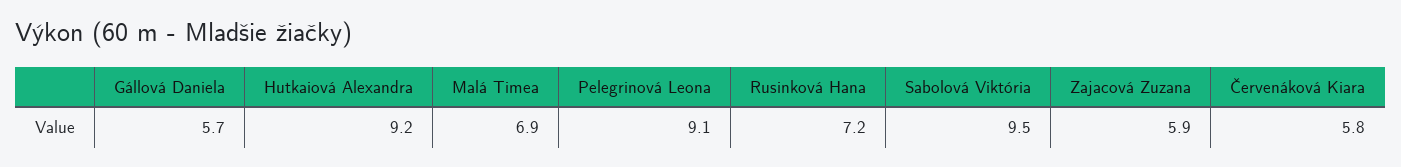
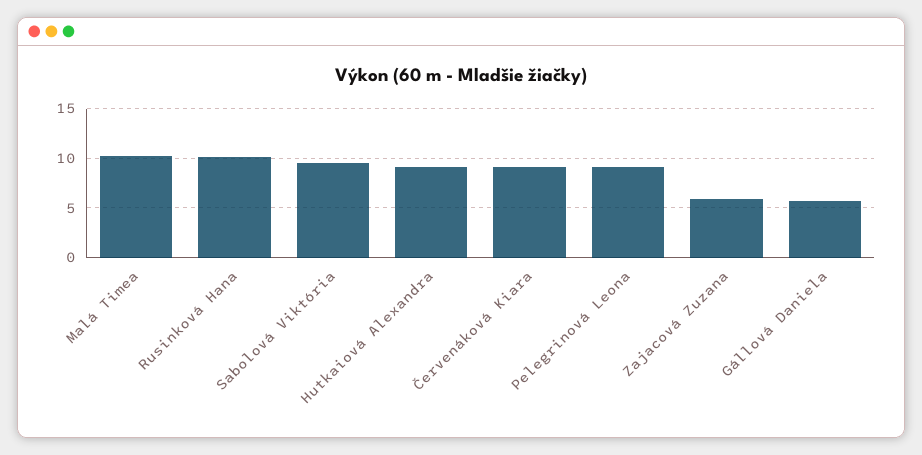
  {
    "Gállová Daniela": 5.7,
    "Hutkaiová Alexandra": 9.2,
-   "Malá Timea": 6.9,
+   "Malá Timea": 10,
    "Pelegrinová Leona": 9.1,
-   "Rusinková Hana": 7.2,
+   "Rusinková Hana": 10,
    "Sabolová Viktória": 9.5,
    "Zajacová Zuzana": 5.9,
-   "Červenáková Kiara": 5.8
+   "Červenáková Kiara": 9
  }

